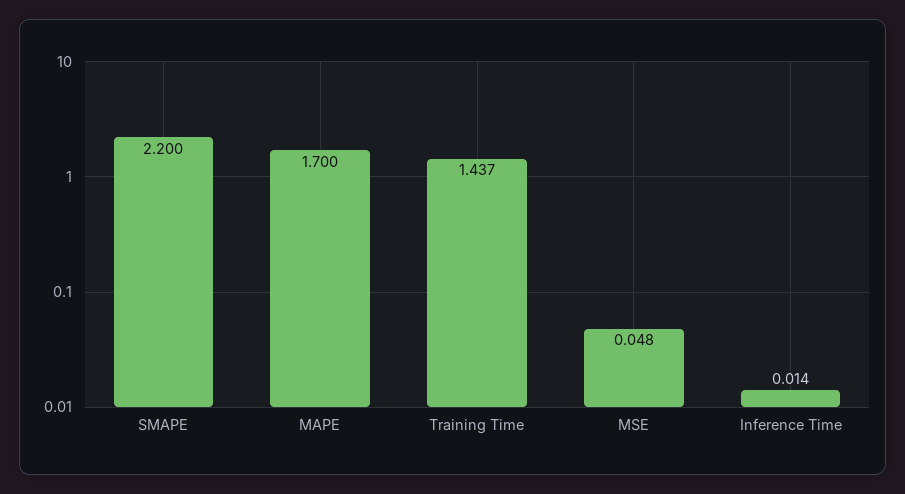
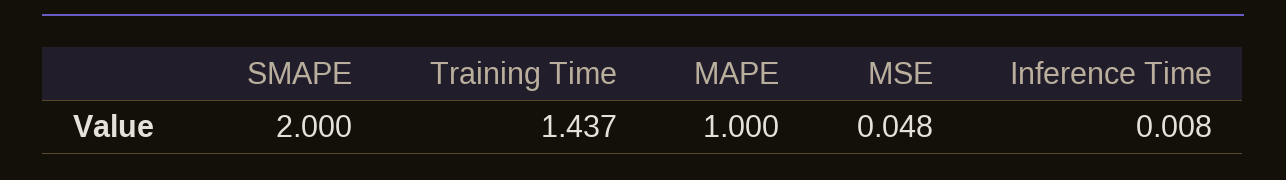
  {
-   "SMAPE": 2.2,
+   "SMAPE": 2,
-   "MAPE": 1.7,
+   "MAPE": 1,
    "Training Time": 1.437,
    "MSE": 0.048,
-   "Inference Time": 0.014
+   "Inference Time": 0.008
  }

